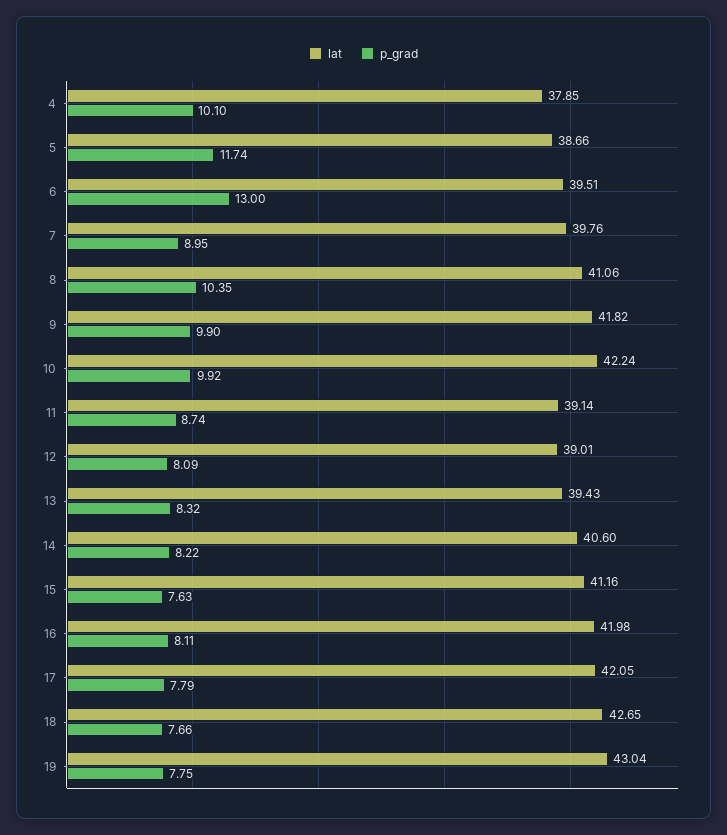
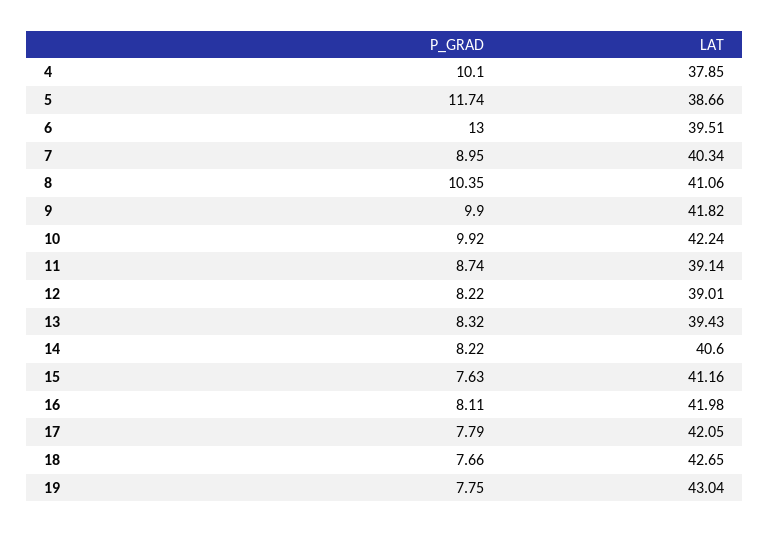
  {
    "lat": {
      "4": 37.85,
      "5": 38.66,
      "6": 39.51,
-     "7": 39.76,
+     "7": 40.34,
      "8": 41.06,
      "9": 41.82,
      "10": 42.24,
      "11": 39.14,
      "12": 39.01,
      "13": 39.43,
      "14": 40.6,
      "15": 41.16,
      "16": 41.98,
      "17": 42.05,
      "18": 42.65,
      "19": 43.04
    },
    "p_grad": {
      "4": 10.1,
      "5": 11.74,
      "6": 13,
      "7": 8.95,
      "8": 10.35,
      "9": 9.9,
      "10": 9.92,
      "11": 8.74,
-     "12": 8.09,
+     "12": 8.22,
      "13": 8.32,
      "14": 8.22,
      "15": 7.63,
      "16": 8.11,
      "17": 7.79,
      "18": 7.66,
      "19": 7.75
    }
  }

